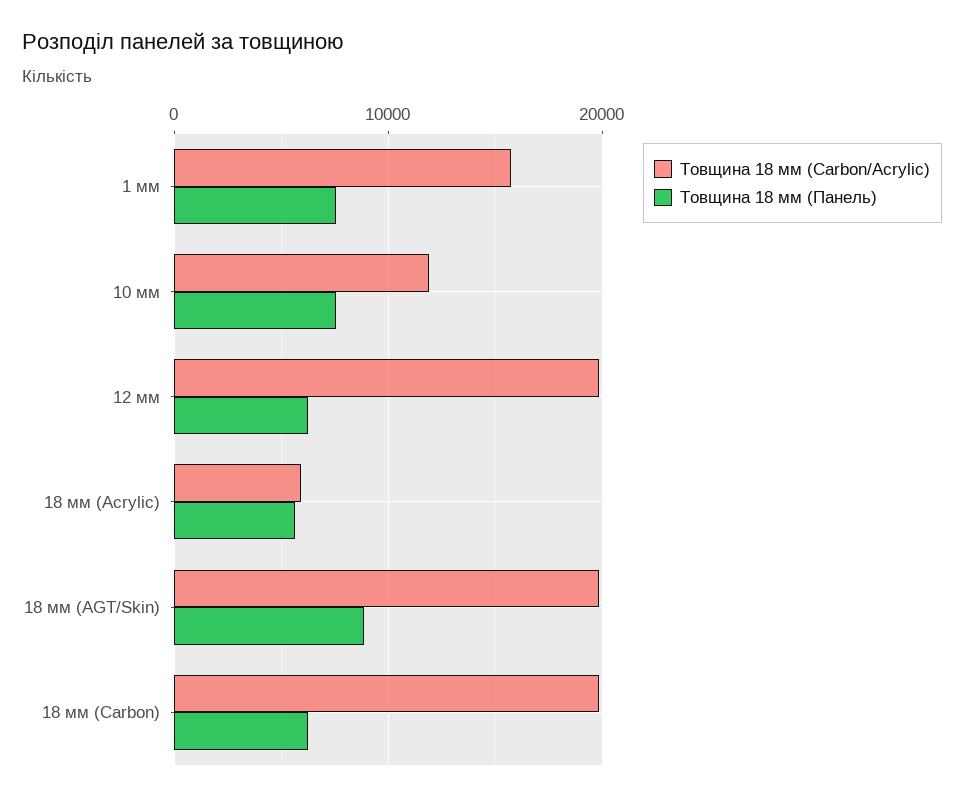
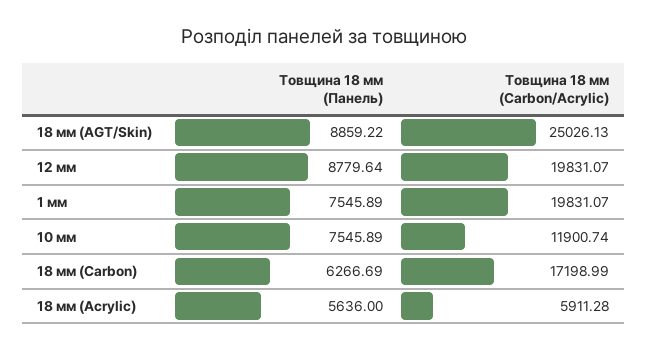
  {
    "Товщина 18 мм (Carbon/Acrylic)": {
-     "1 мм": 16000,
+     "1 мм": 19831.07,
      "10 мм": 11900.74,
      "12 мм": 19831.07,
      "18 мм (Acrylic)": 5911.28,
-     "18 мм (AGT/Skin)": 20000,
+     "18 мм (AGT/Skin)": 25026.13,
-     "18 мм (Carbon)": 20000
+     "18 мм (Carbon)": 17198.99
    },
    "Товщина 18 мм (Панель)": {
      "1 мм": 7545.89,
      "10 мм": 7545.89,
-     "12 мм": 6000,
+     "12 мм": 8779.64,
      "18 мм (Acrylic)": 5636,
      "18 мм (AGT/Skin)": 8859.22,
      "18 мм (Carbon)": 6266.69
    }
  }

